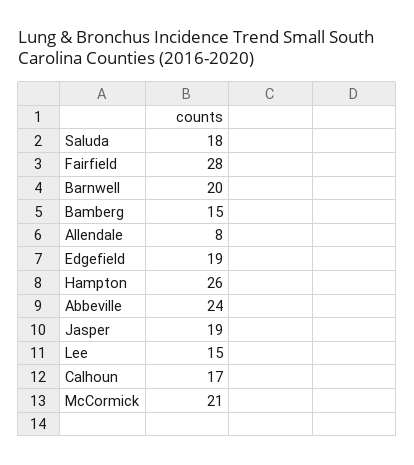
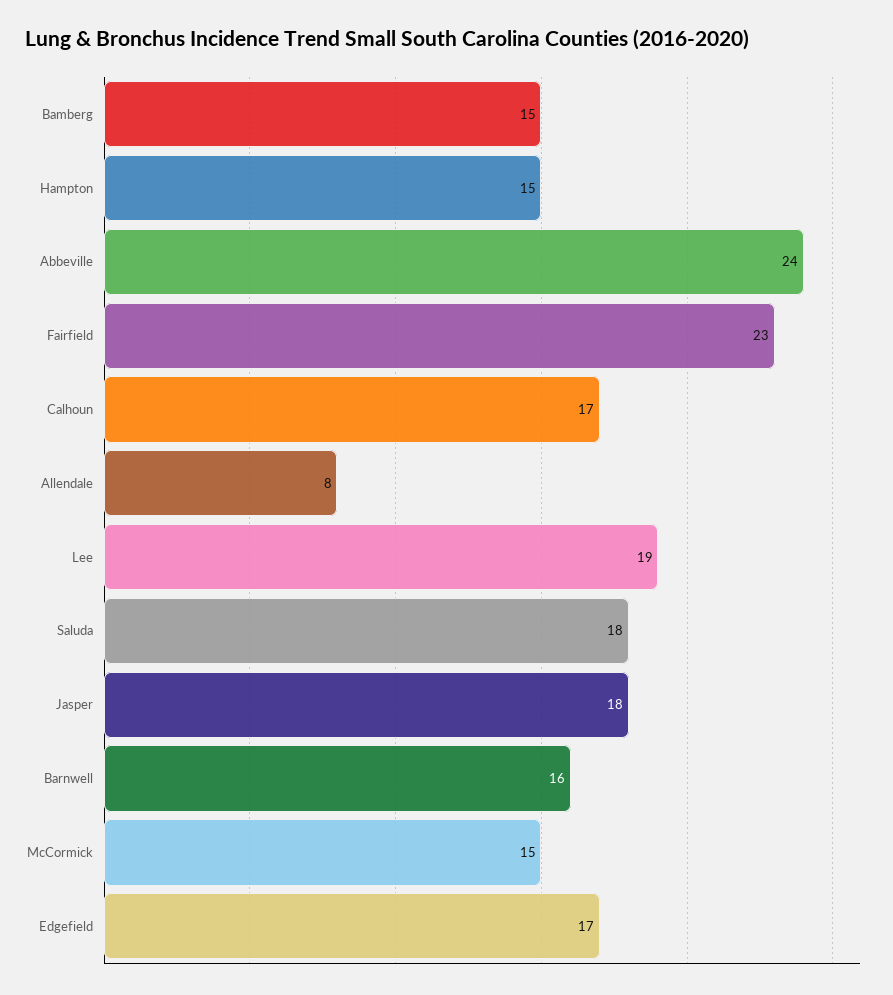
  {
    "Saluda": 18,
-   "Fairfield": 28,
+   "Fairfield": 23,
-   "Barnwell": 20,
+   "Barnwell": 16,
    "Bamberg": 15,
    "Allendale": 8,
-   "Edgefield": 19,
+   "Edgefield": 17,
-   "Hampton": 26,
+   "Hampton": 15,
    "Abbeville": 24,
-   "Jasper": 19,
+   "Jasper": 18,
-   "Lee": 15,
+   "Lee": 19,
    "Calhoun": 17,
-   "McCormick": 21
+   "McCormick": 15
  }

